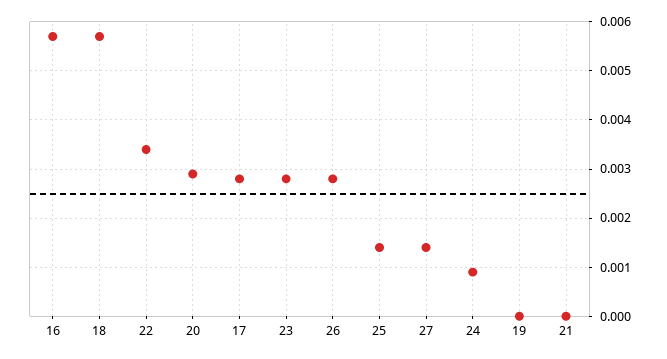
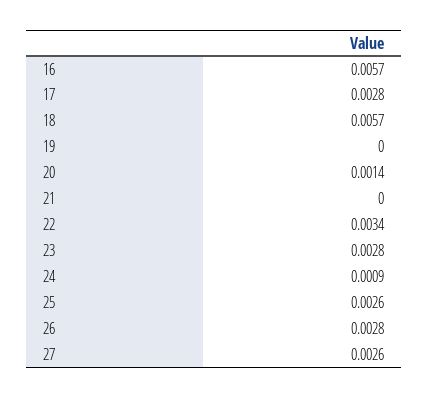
  {
    "16": 0.0057,
    "18": 0.0057,
    "22": 0.0034,
-   "20": 0.003,
+   "20": 0.0014,
    "17": 0.0028,
    "23": 0.0028,
    "26": 0.0028,
-   "25": 0.0015,
+   "25": 0.0026,
-   "27": 0.0015,
+   "27": 0.0026,
    "24": 0.0009,
    "19": 0,
    "21": 0
  }

